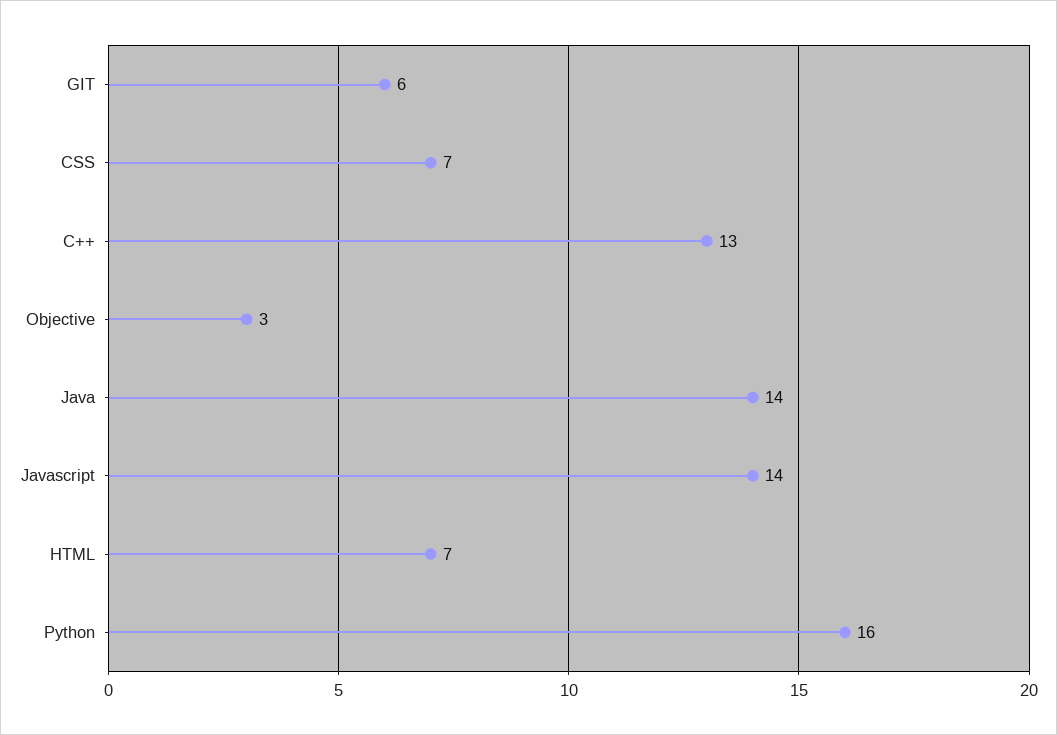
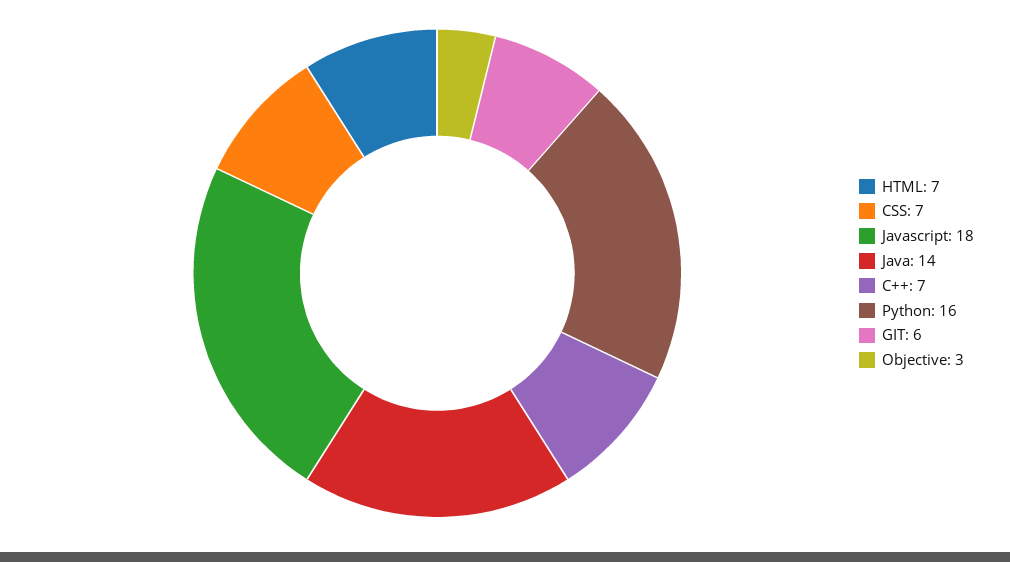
  {
    "GIT": 6,
    "CSS": 7,
-   "C++": 13,
+   "C++": 7,
    "Objective": 3,
    "Java": 14,
-   "Javascript": 14,
+   "Javascript": 18,
    "HTML": 7,
    "Python": 16
  }

